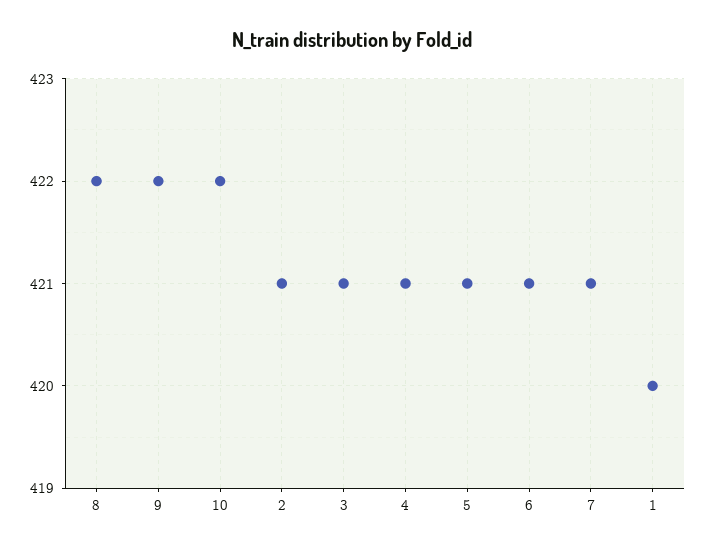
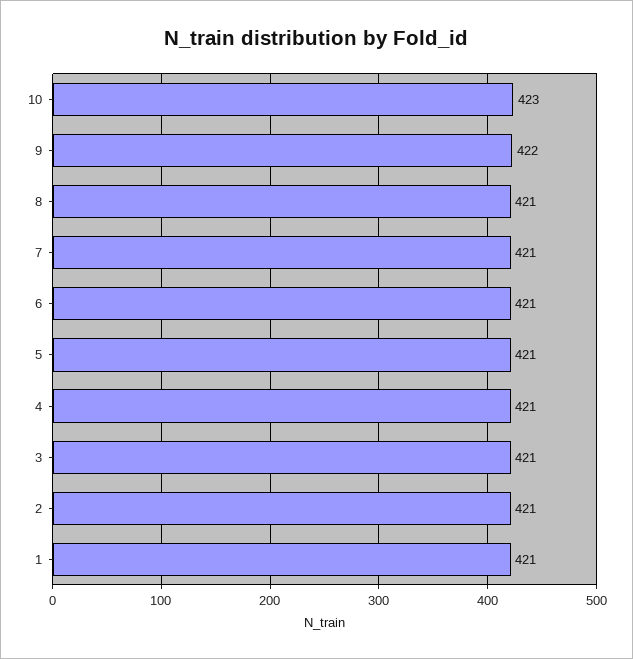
  {
-   "8": 422,
+   "8": 421,
    "9": 422,
-   "10": 422,
+   "10": 423,
    "2": 421,
    "3": 421,
    "4": 421,
    "5": 421,
    "6": 421,
    "7": 421,
-   "1": 420
+   "1": 421
  }

